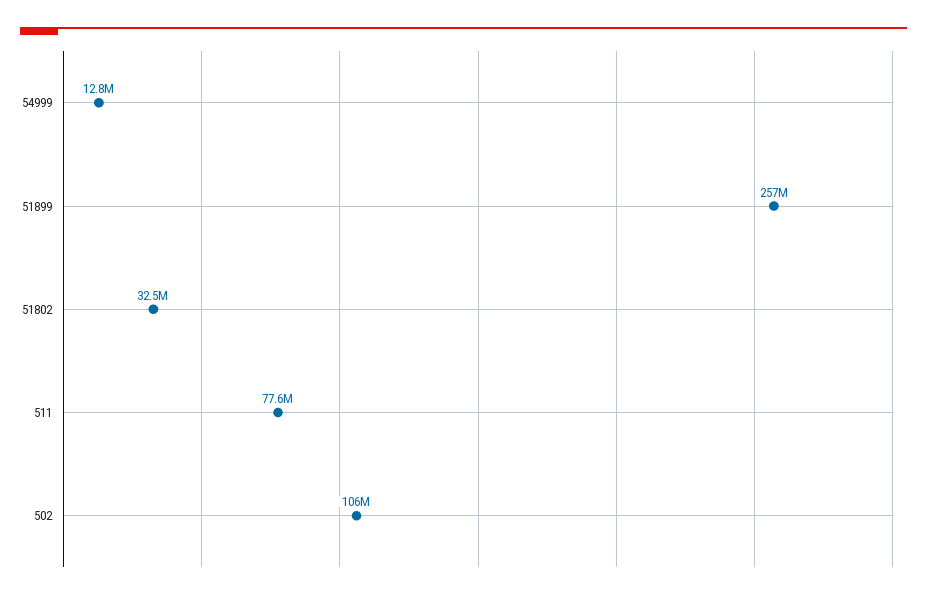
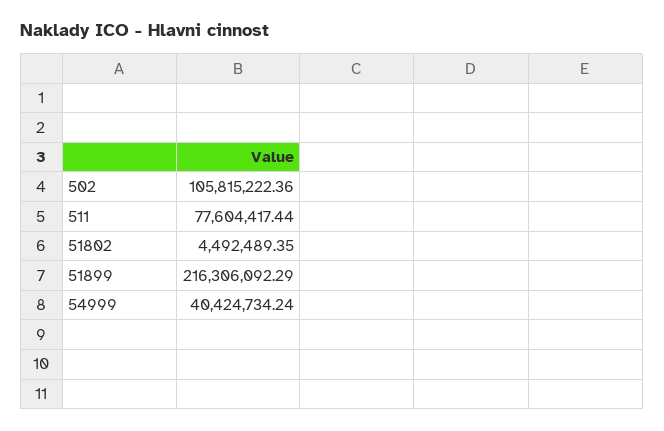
  {
-   "54999": 12800000,
+   "54999": 40424734.24,
-   "51899": 257000000,
+   "51899": 216306092.29,
-   "51802": 32500000,
+   "51802": 4492489.35,
    "511": 77604417.44,
    "502": 105815222.36
  }

